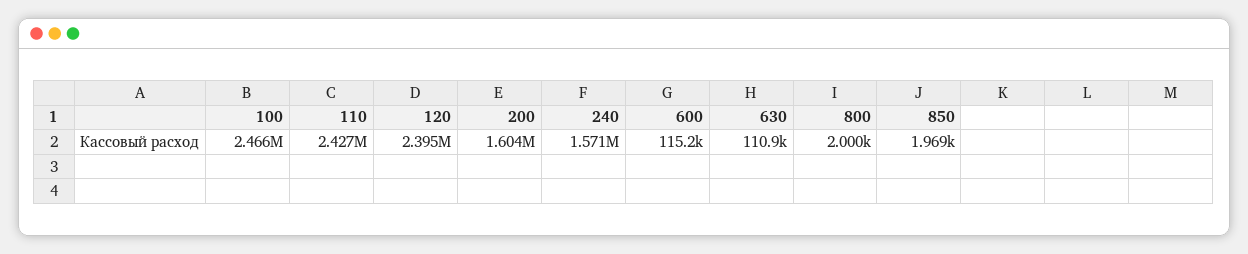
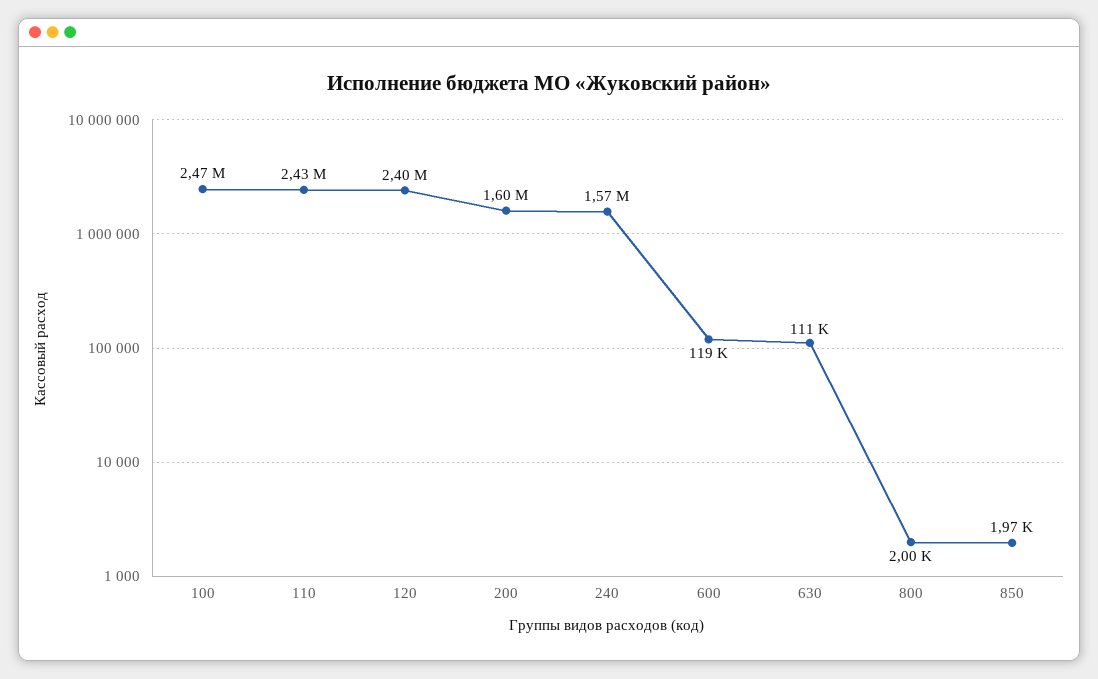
  {
    "100": 2466000,
    "110": 2427000,
    "120": 2395000,
    "200": 1604000,
    "240": 1571000,
-   "600": 115200,
+   "600": 119000,
    "630": 110900,
    "800": 2000,
    "850": 1969
  }

